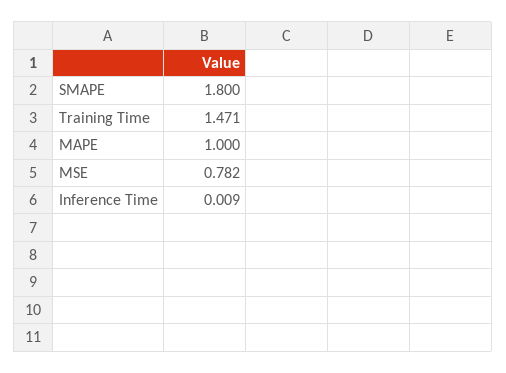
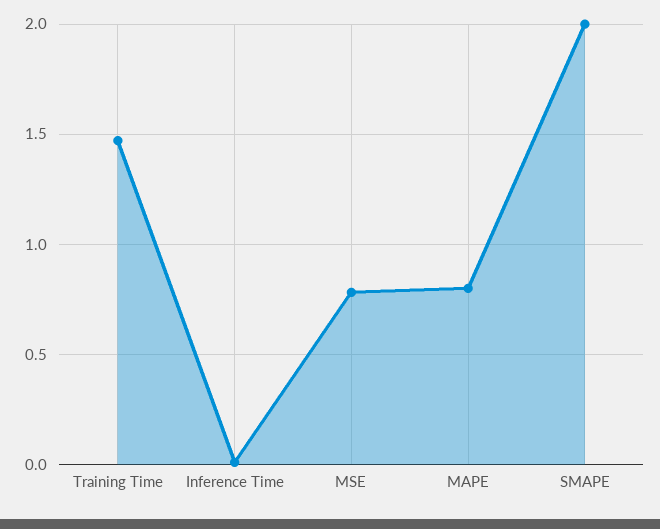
  {
-   "SMAPE": 1.8,
+   "SMAPE": 2,
    "Training Time": 1.471,
-   "MAPE": 1,
+   "MAPE": 0.8,
    "MSE": 0.782,
    "Inference Time": 0.009
  }

